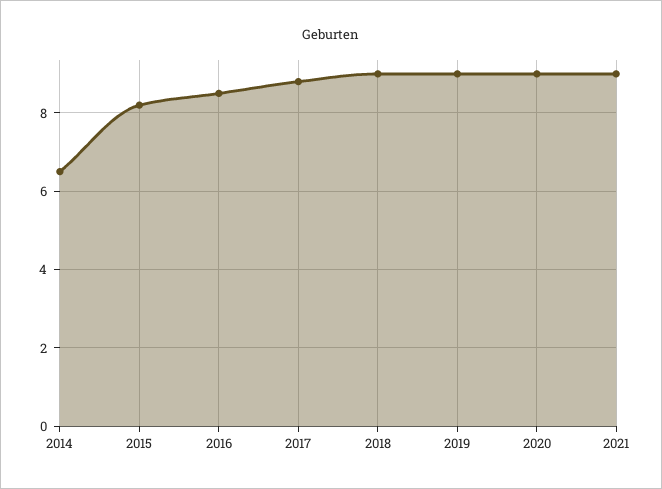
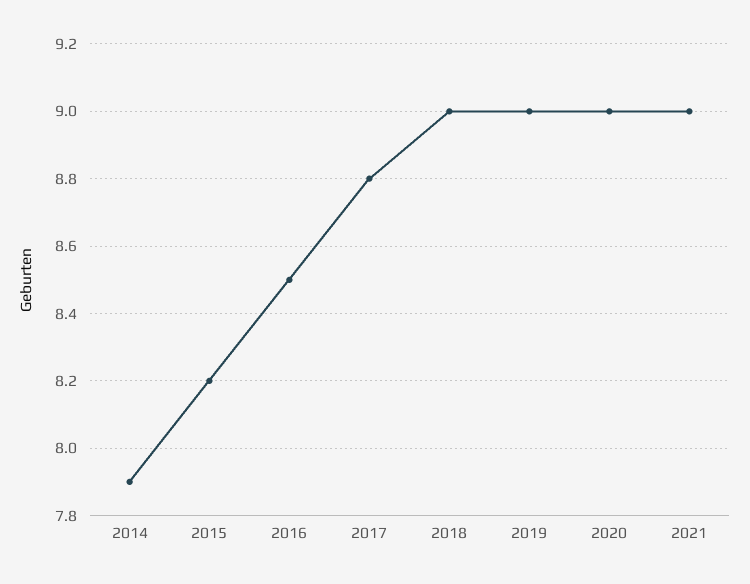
  {
-   "2014": 6.5,
+   "2014": 7.9,
    "2015": 8.2,
    "2016": 8.5,
    "2017": 8.8,
    "2018": 9,
    "2019": 9,
    "2020": 9,
    "2021": 9
  }

